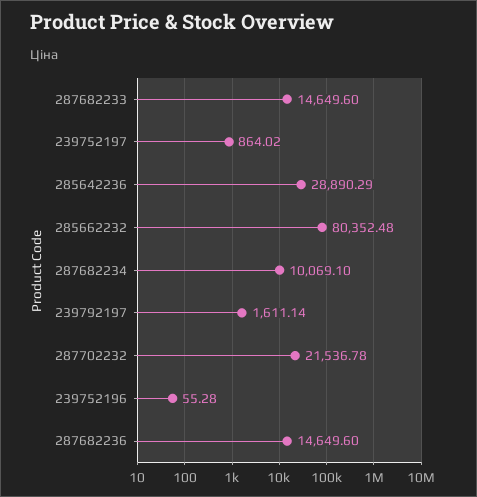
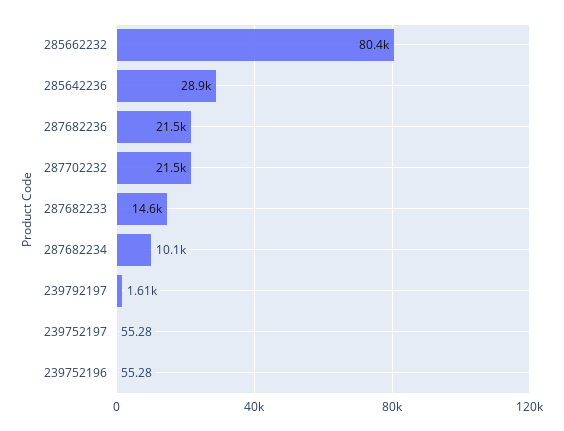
  {
    "287682233": 14649.6,
-   "239752197": 864.02,
+   "239752197": 55.28,
    "285642236": 28890.29,
    "285662232": 80352.48,
    "287682234": 10069.1,
    "239792197": 1611.14,
    "287702232": 21536.78,
    "239752196": 55.28,
-   "287682236": 14649.6
+   "287682236": 21500
  }

